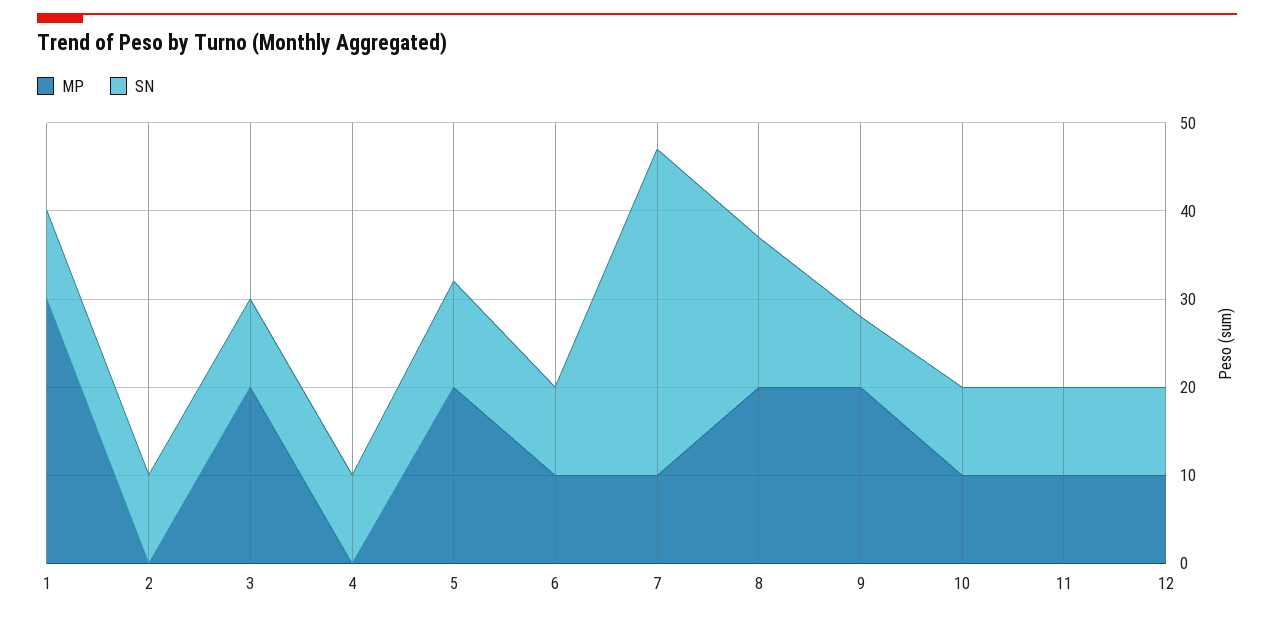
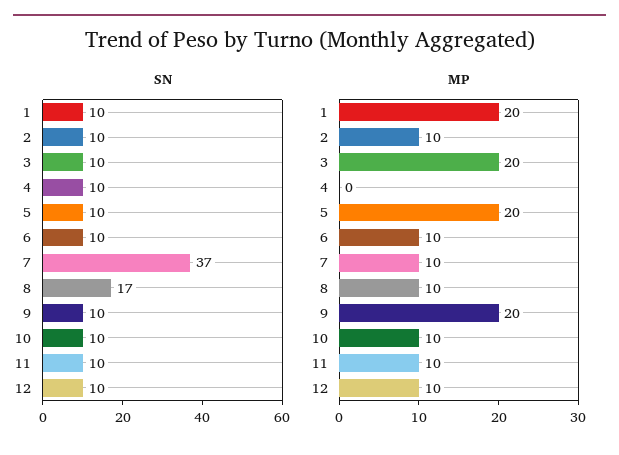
  {
    "MP": {
-     "1": 30,
+     "1": 20,
-     "2": 0,
+     "2": 10,
      "3": 20,
      "4": 0,
      "5": 20,
      "6": 10,
      "7": 10,
-     "8": 20,
+     "8": 10,
      "9": 20,
      "10": 10,
      "11": 10,
      "12": 10
    },
    "SN": {
      "1": 10,
      "2": 10,
      "3": 10,
      "4": 10,
-     "5": 12,
+     "5": 10,
      "6": 10,
      "7": 37,
      "8": 17,
-     "9": 8,
+     "9": 10,
      "10": 10,
      "11": 10,
      "12": 10
    }
  }

